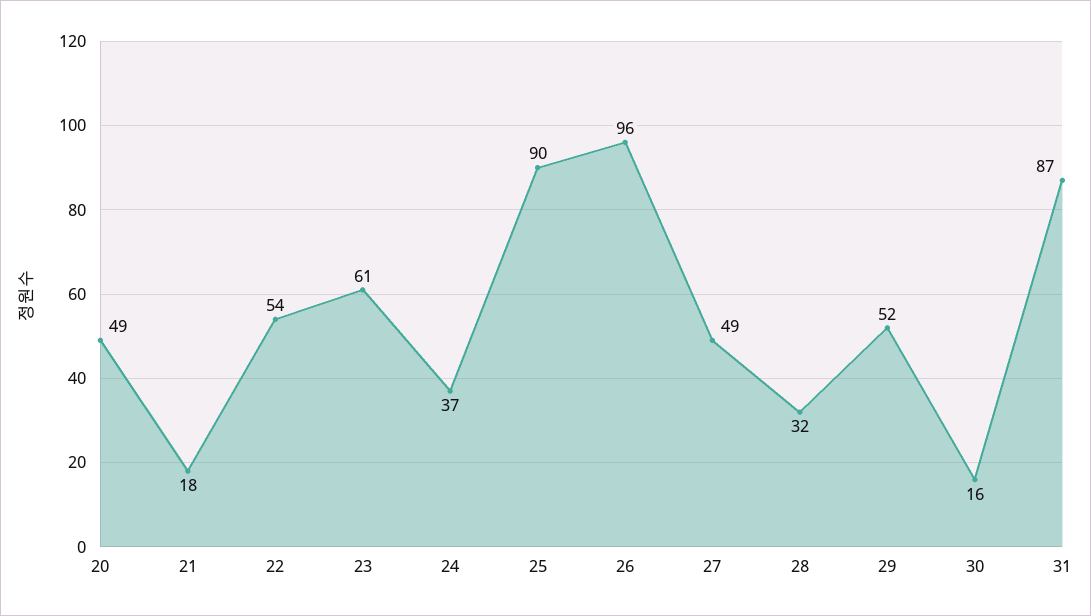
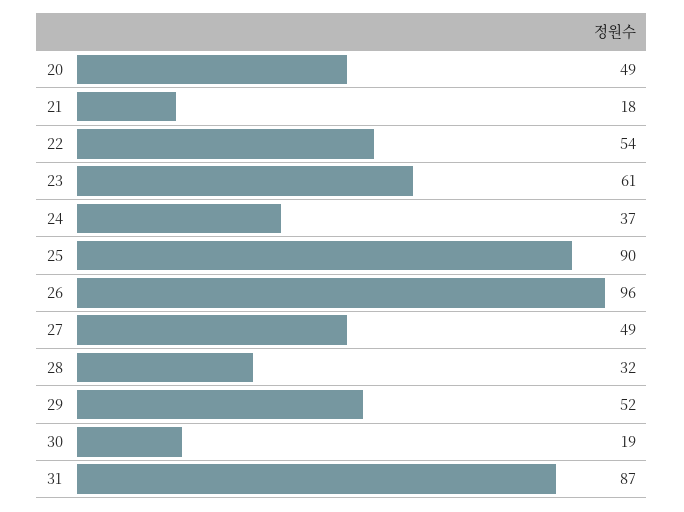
  {
    "20": 49,
    "21": 18,
    "22": 54,
    "23": 61,
    "24": 37,
    "25": 90,
    "26": 96,
    "27": 49,
    "28": 32,
    "29": 52,
-   "30": 16,
+   "30": 19,
    "31": 87
  }

